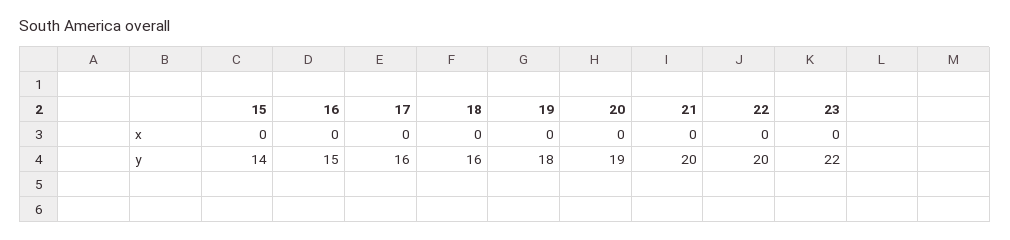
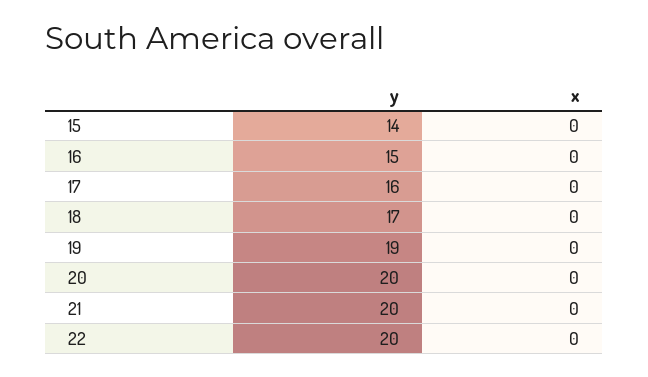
  {
    "15": {
      "x": 0,
      "y": 14
    },
    "16": {
      "x": 0,
      "y": 15
    },
    "17": {
      "x": 0,
      "y": 16
    },
    "18": {
      "x": 0,
-     "y": 16
+     "y": 17
    },
    "19": {
      "x": 0,
-     "y": 18
+     "y": 19
    },
    "20": {
      "x": 0,
-     "y": 19
+     "y": 20
    },
    "21": {
      "x": 0,
      "y": 20
    },
    "22": {
      "x": 0,
      "y": 20
-   },
+   }
-   "23": {
-     "x": 0,
-     "y": 22
-   }
  }

